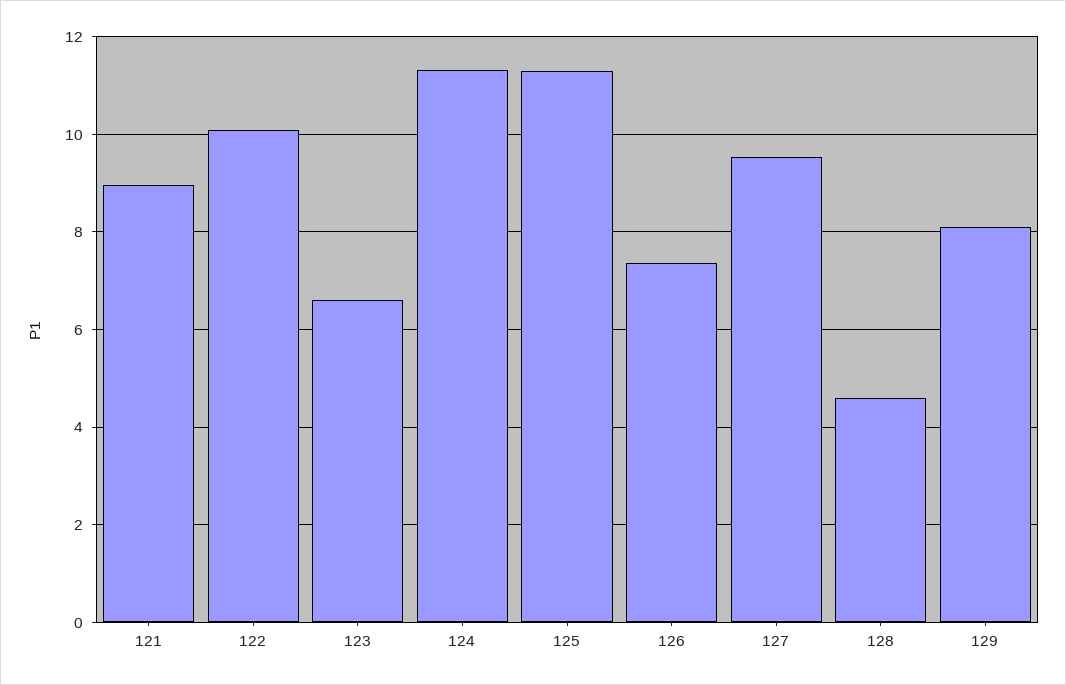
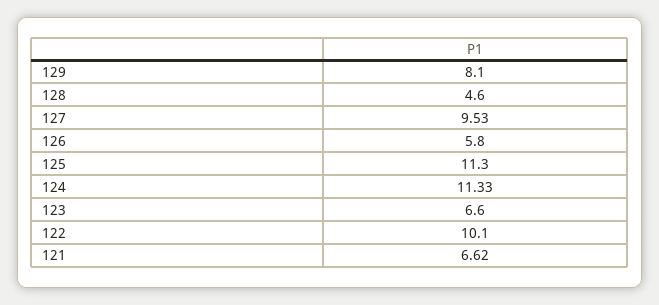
  {
-   "121": 9,
+   "121": 6.62,
    "122": 10.1,
    "123": 6.6,
    "124": 11.33,
    "125": 11.3,
-   "126": 7.4,
+   "126": 5.8,
    "127": 9.53,
    "128": 4.6,
    "129": 8.1
  }

